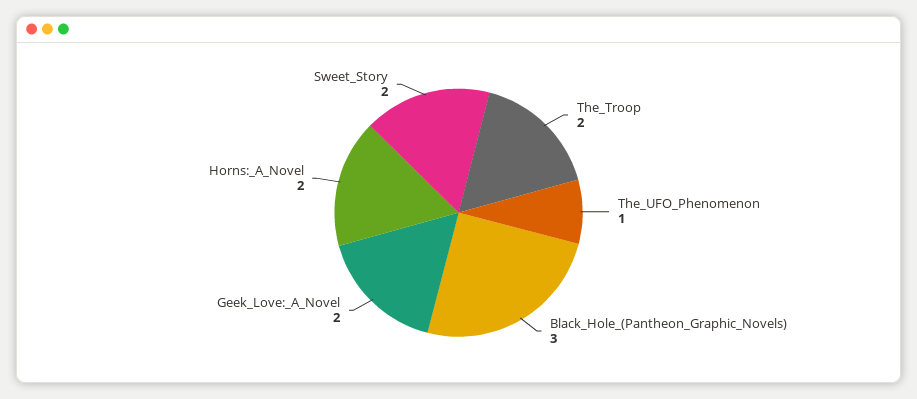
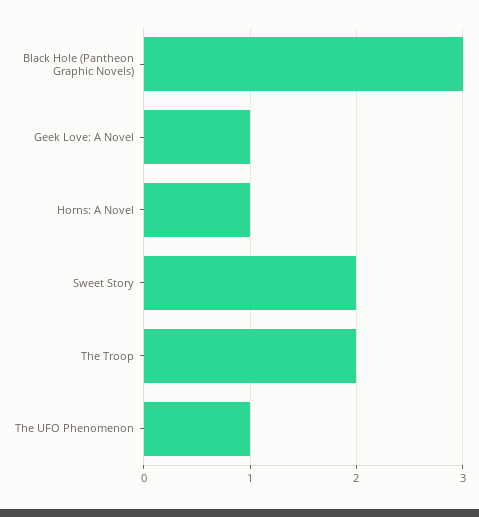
  {
    "The_Troop": 2,
    "The_UFO_Phenomenon": 1,
    "Black_Hole_(Pantheon_Graphic_Novels)": 3,
-   "Geek_Love:_A_Novel": 2,
+   "Geek_Love:_A_Novel": 1,
-   "Horns:_A_Novel": 2,
+   "Horns:_A_Novel": 1,
    "Sweet_Story": 2
  }

